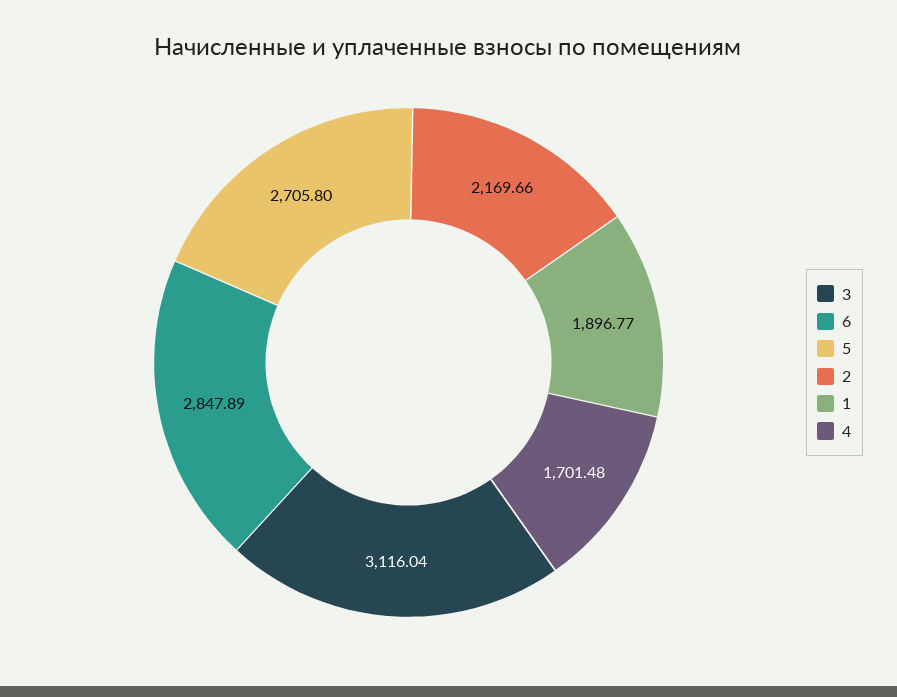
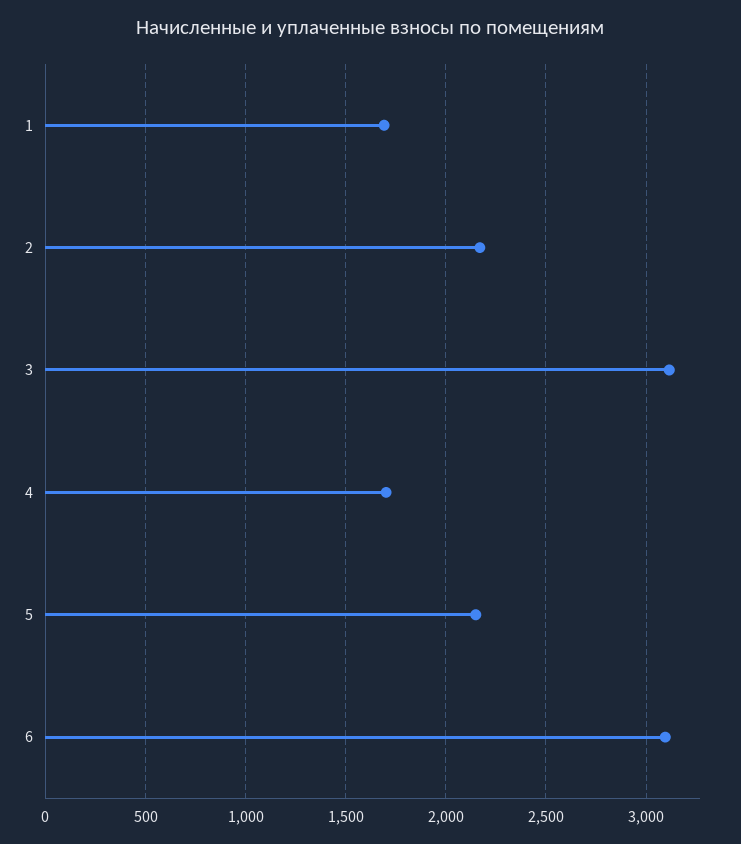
  {
    "3": 3116.04,
-   "6": 2847.89,
+   "6": 3100,
-   "5": 2705.8,
+   "5": 2150,
    "2": 2169.66,
-   "1": 1896.77,
+   "1": 1700,
    "4": 1701.48
  }

